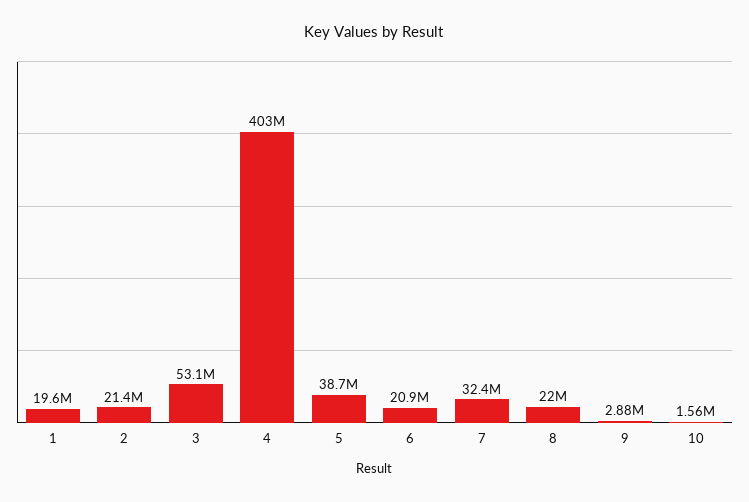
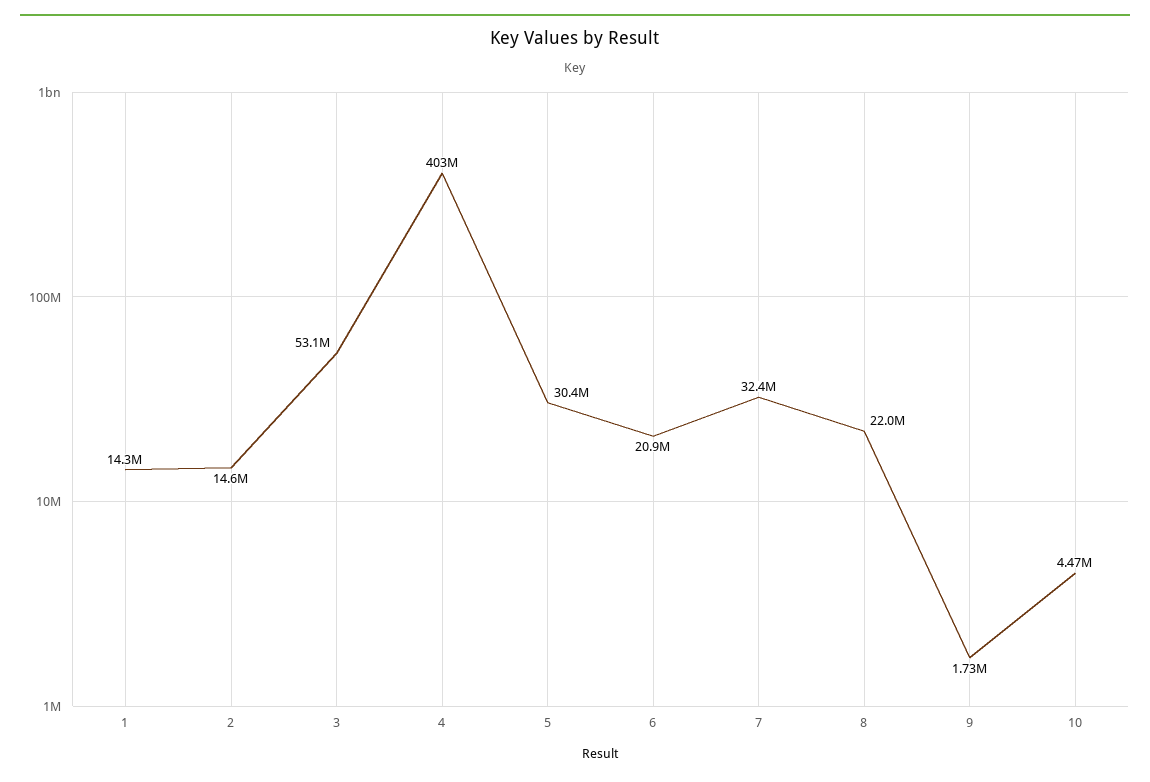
  {
-   "1": 19600000,
+   "1": 14300000,
-   "2": 21400000,
+   "2": 14600000,
    "3": 53100000,
    "4": 403000000,
-   "5": 38700000,
+   "5": 30400000,
    "6": 20900000,
    "7": 32400000,
    "8": 22000000,
-   "9": 2880000,
+   "9": 1730000,
-   "10": 1560000
+   "10": 4470000
  }

